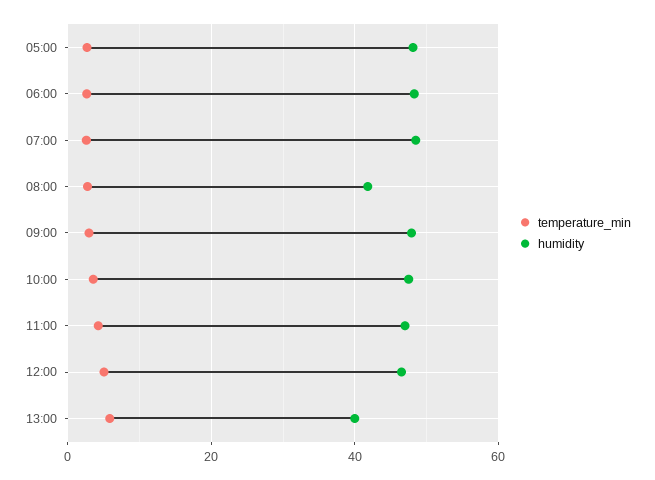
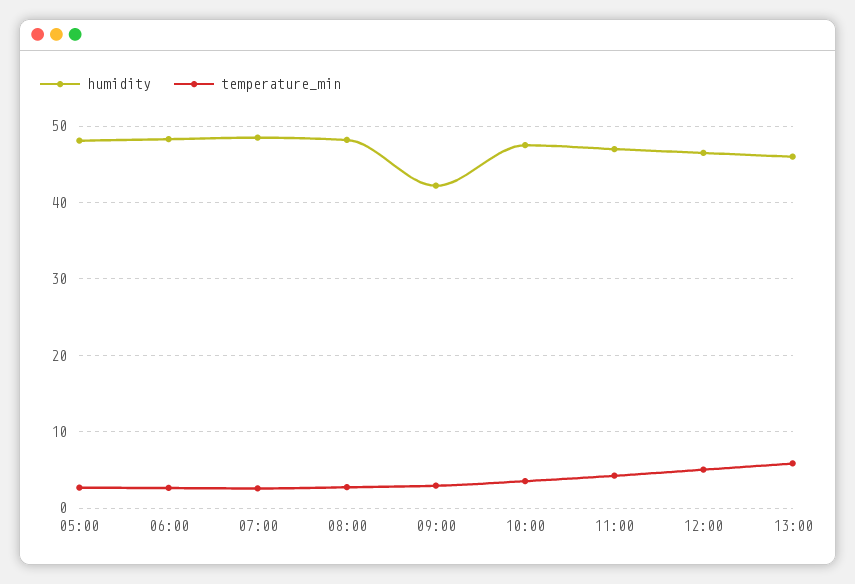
  {
    "temperature_min": {
      "05:00": 3,
      "06:00": 3,
      "07:00": 3,
      "08:00": 3,
      "09:00": 3,
      "10:00": 4,
      "11:00": 4,
      "12:00": 5,
      "13:00": 6
    },
    "humidity": {
      "05:00": 48,
      "06:00": 48,
      "07:00": 49,
-     "08:00": 42,
+     "08:00": 48,
-     "09:00": 48,
+     "09:00": 42,
      "10:00": 48,
      "11:00": 47,
      "12:00": 47,
-     "13:00": 40
+     "13:00": 46
    }
  }

